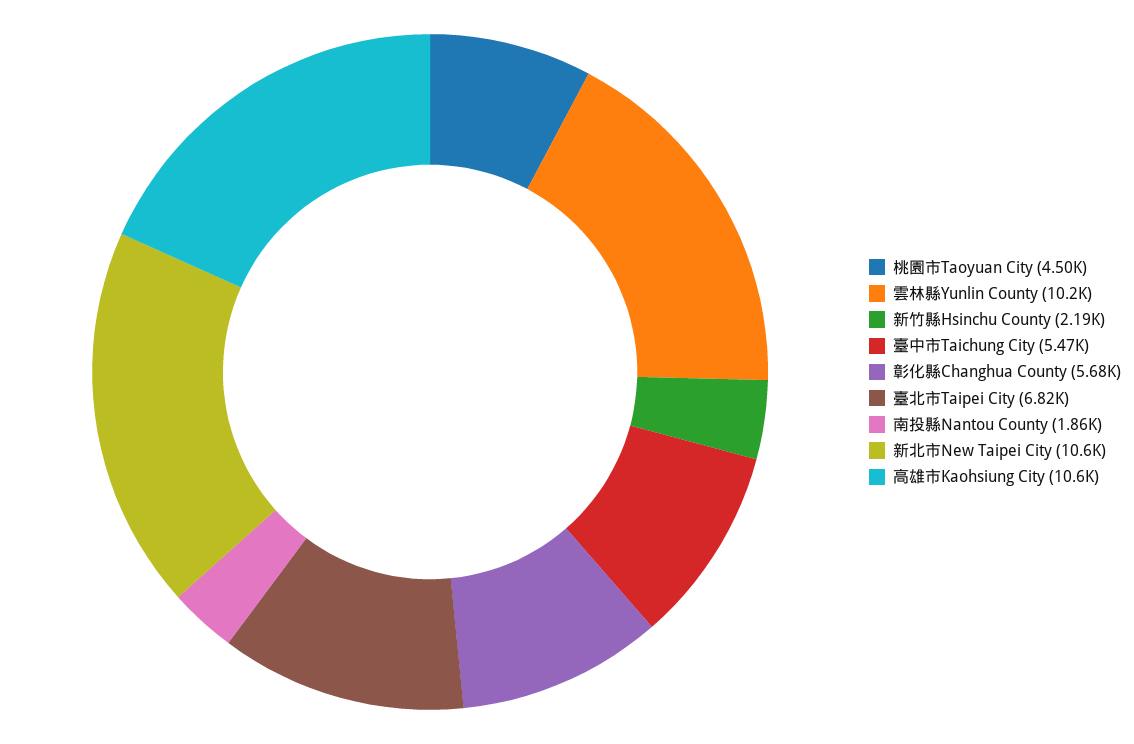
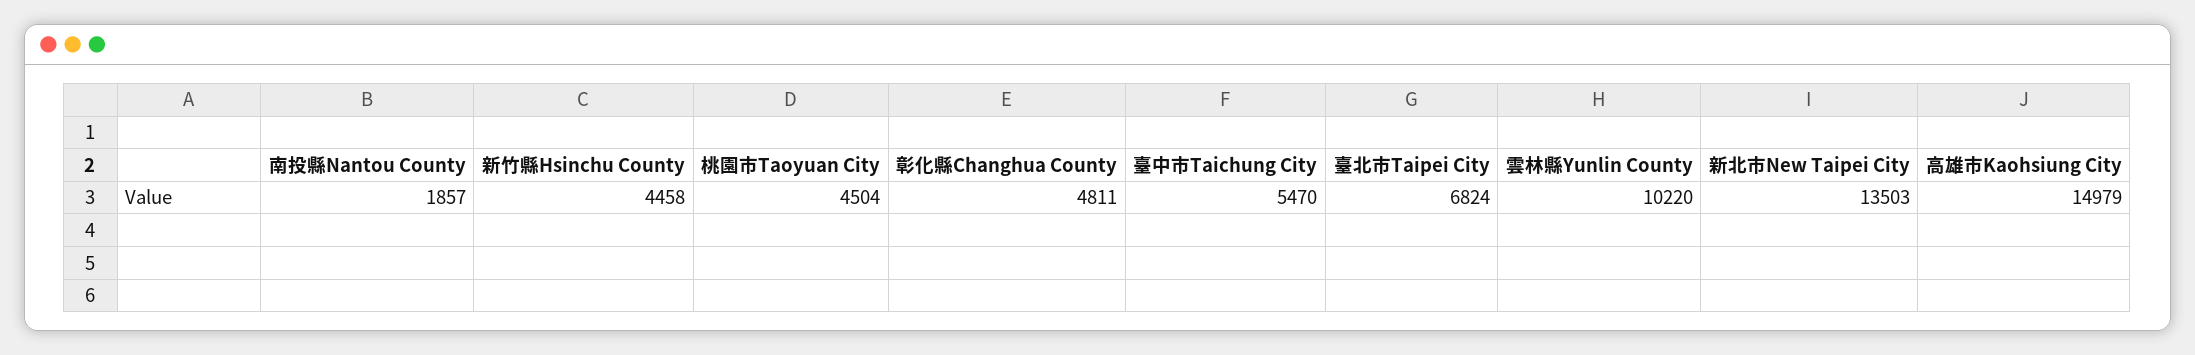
  {
    "桃園市Taoyuan City": 4504,
    "雲林縣Yunlin County": 10220,
-   "新竹縣Hsinchu County": 2190,
+   "新竹縣Hsinchu County": 4458,
    "臺中市Taichung City": 5470,
-   "彰化縣Changhua County": 5680,
+   "彰化縣Changhua County": 4811,
    "臺北市Taipei City": 6824,
    "南投縣Nantou County": 1857,
-   "新北市New Taipei City": 10600,
+   "新北市New Taipei City": 13503,
-   "高雄市Kaohsiung City": 10600
+   "高雄市Kaohsiung City": 14979
  }

